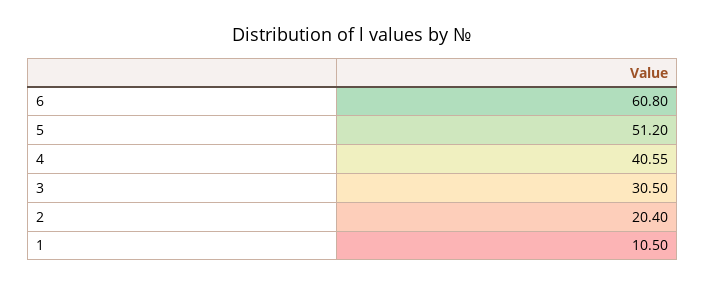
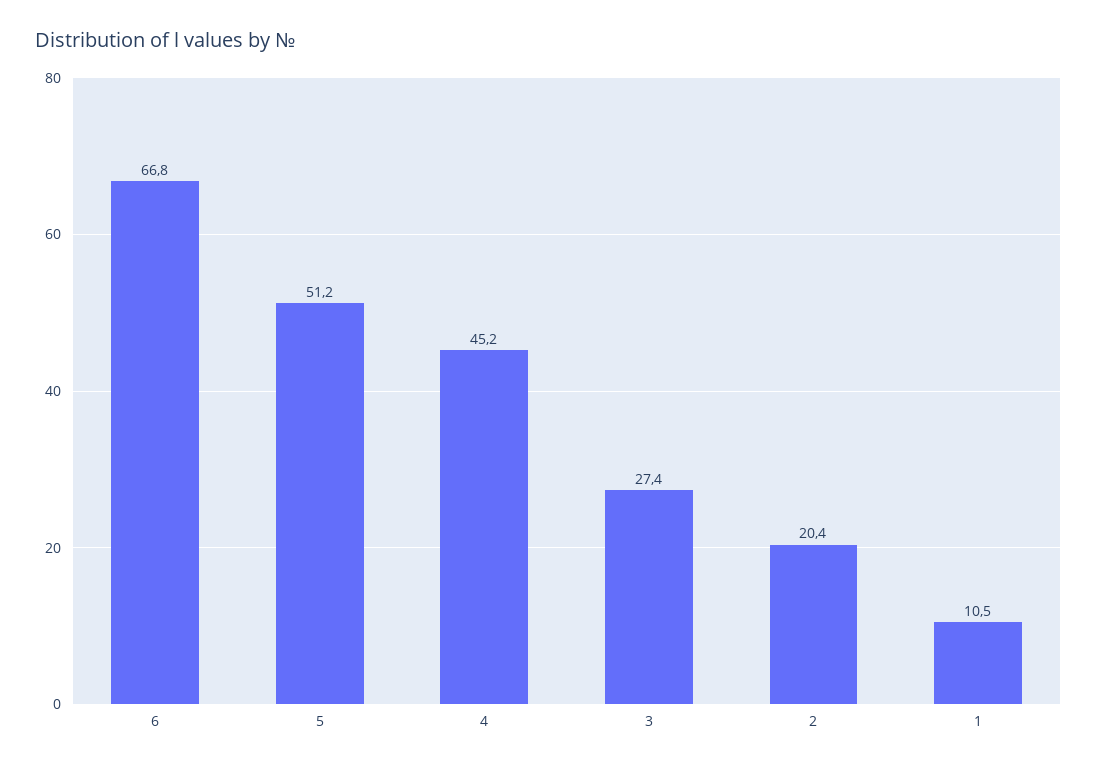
  {
-   "6": 60.8,
+   "6": 66.8,
    "5": 51.2,
-   "4": 40.55,
+   "4": 45.2,
-   "3": 30.5,
+   "3": 27.4,
    "2": 20.4,
    "1": 10.5
  }

